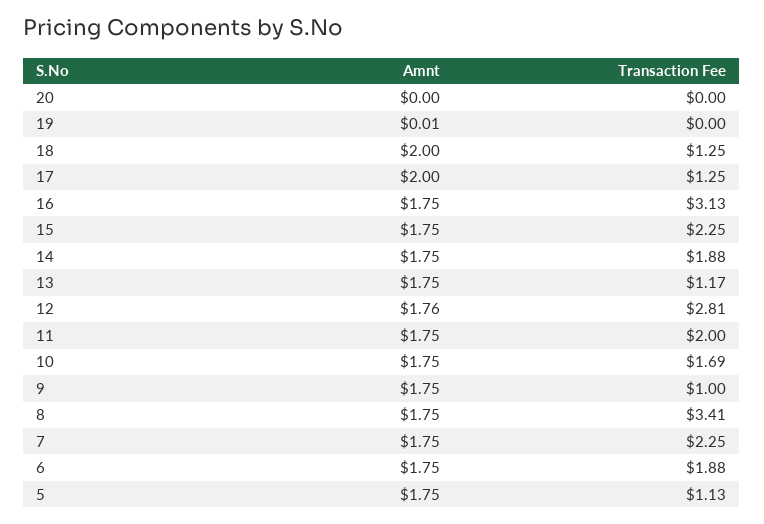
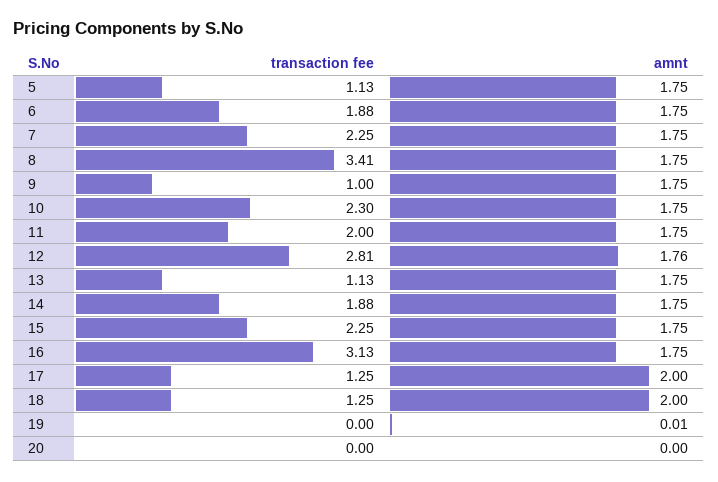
  {
    "Amnt": {
      "20": 0,
      "19": 0.01,
      "18": 2,
      "17": 2,
      "16": 1.75,
      "15": 1.75,
      "14": 1.75,
      "13": 1.75,
      "12": 1.76,
      "11": 1.75,
      "10": 1.75,
      "9": 1.75,
      "8": 1.75,
      "7": 1.75,
      "6": 1.75,
      "5": 1.75
    },
    "Transaction Fee": {
      "20": 0,
      "19": 0,
      "18": 1.25,
      "17": 1.25,
      "16": 3.13,
      "15": 2.25,
      "14": 1.88,
-     "13": 1.17,
+     "13": 1.13,
      "12": 2.81,
      "11": 2,
-     "10": 1.69,
+     "10": 2.3,
      "9": 1,
      "8": 3.41,
      "7": 2.25,
      "6": 1.88,
      "5": 1.13
    }
  }

